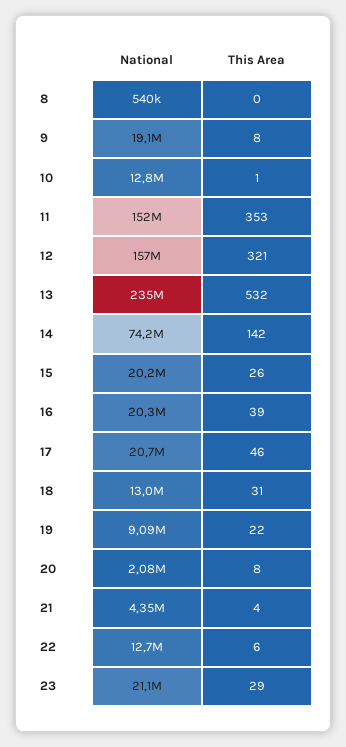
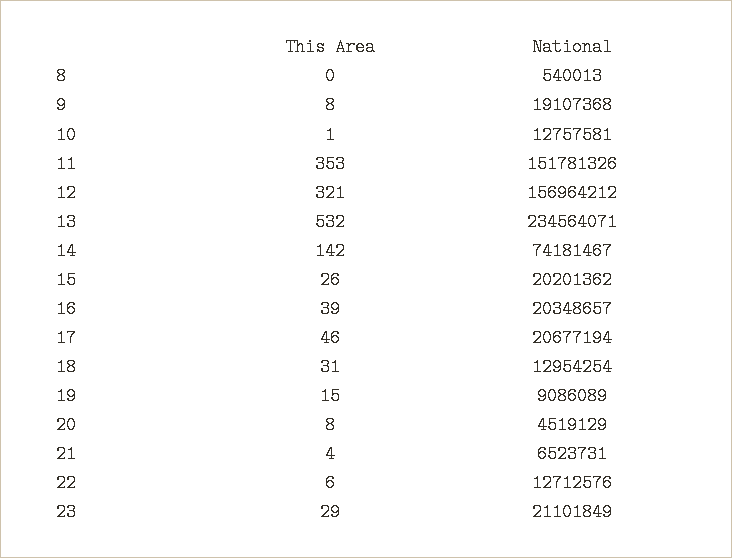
  {
    "National": {
      "8": 540013,
      "9": 19107368,
      "10": 12757581,
      "11": 151781326,
      "12": 156964212,
      "13": 234564071,
      "14": 74181467,
      "15": 20201362,
      "16": 20348657,
      "17": 20677194,
      "18": 12954254,
      "19": 9086089,
-     "20": 2080000,
+     "20": 4519129,
-     "21": 4350000,
+     "21": 6523731,
      "22": 12712576,
      "23": 21101849
    },
    "This Area": {
      "8": 0,
      "9": 8,
      "10": 1,
      "11": 353,
      "12": 321,
      "13": 532,
      "14": 142,
      "15": 26,
      "16": 39,
      "17": 46,
      "18": 31,
-     "19": 22,
+     "19": 15,
      "20": 8,
      "21": 4,
      "22": 6,
      "23": 29
    }
  }

